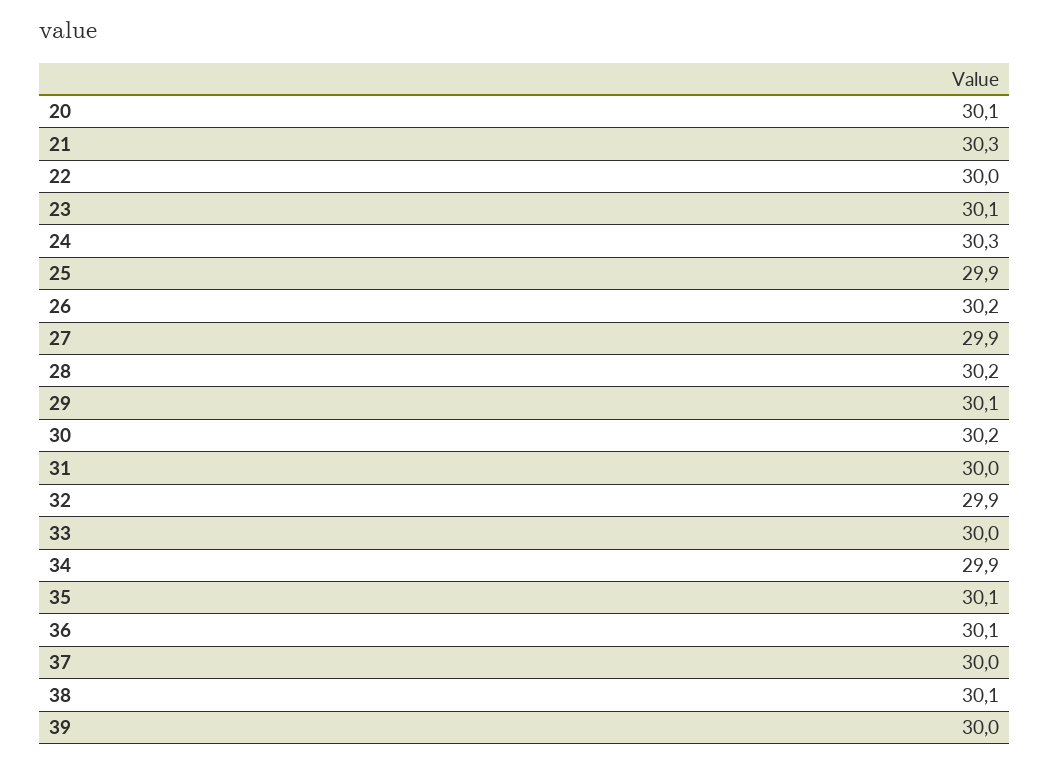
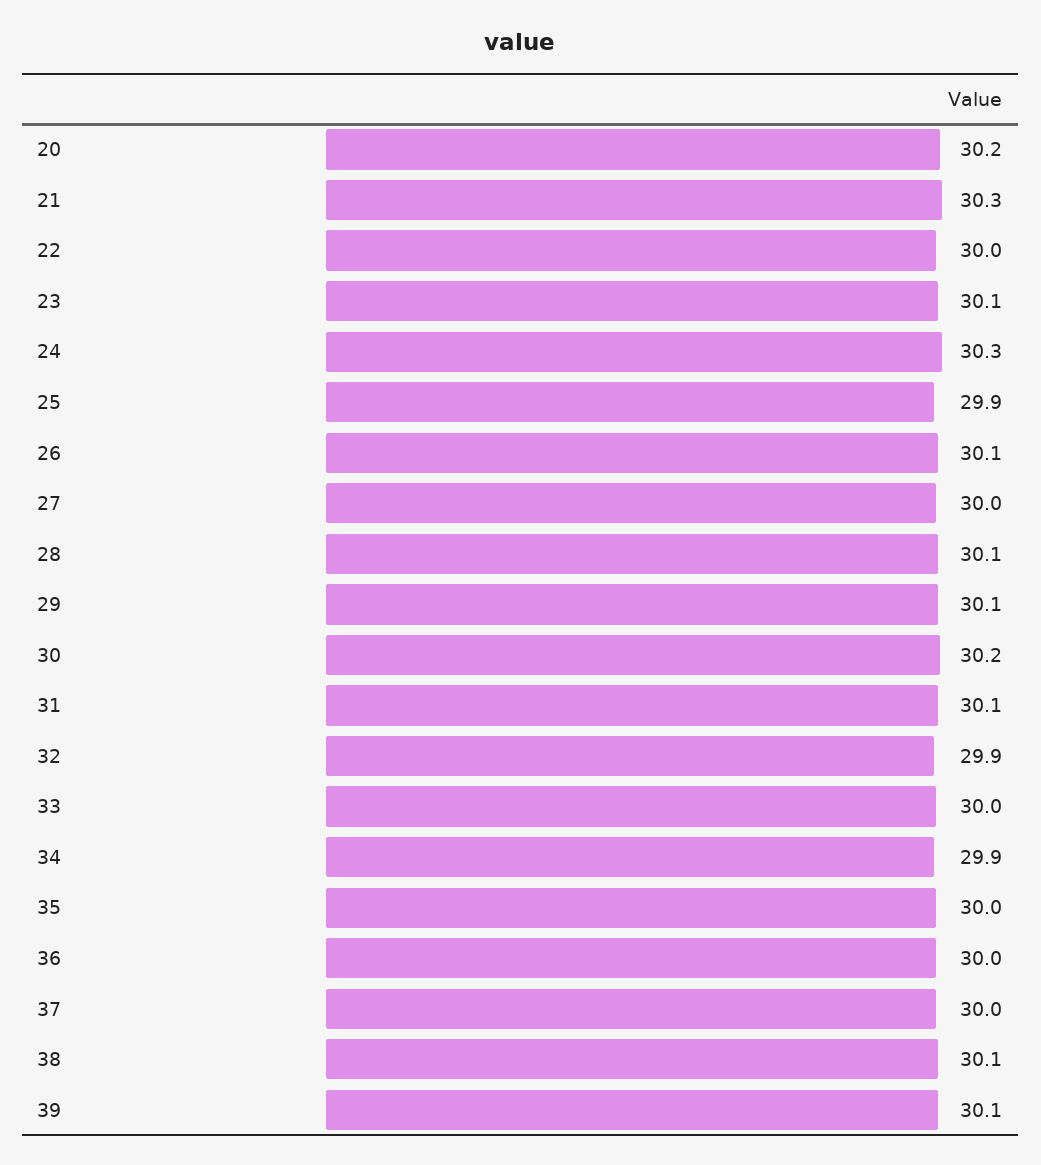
  {
-   "20": 30.1,
+   "20": 30.2,
    "21": 30.3,
    "22": 30,
    "23": 30.1,
    "24": 30.3,
    "25": 29.9,
-   "26": 30.2,
+   "26": 30.1,
-   "27": 29.9,
+   "27": 30,
-   "28": 30.2,
+   "28": 30.1,
    "29": 30.1,
    "30": 30.2,
-   "31": 30,
+   "31": 30.1,
    "32": 29.9,
    "33": 30,
    "34": 29.9,
-   "35": 30.1,
+   "35": 30,
-   "36": 30.1,
+   "36": 30,
    "37": 30,
    "38": 30.1,
-   "39": 30
+   "39": 30.1
  }

